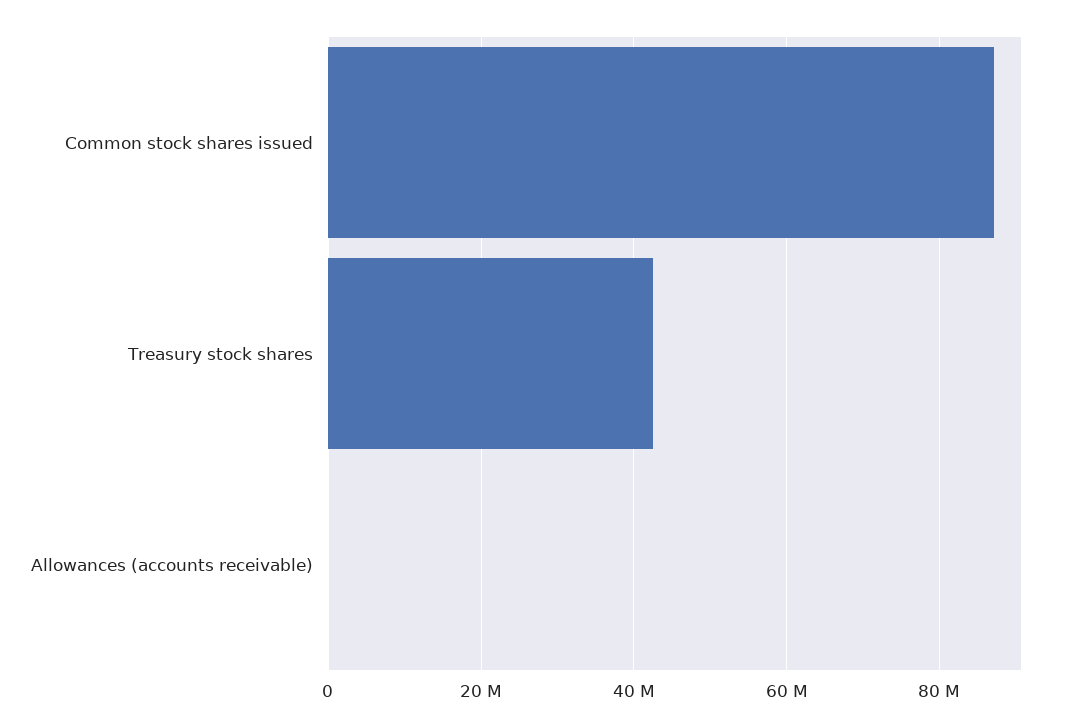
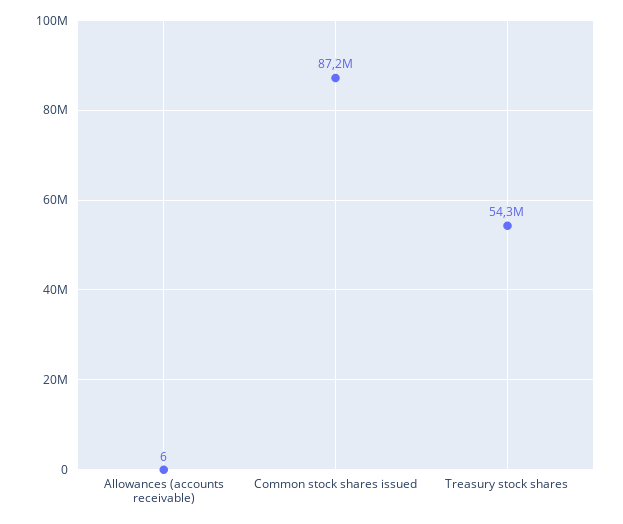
  {
    "Common stock shares issued": 87200000,
-   "Treasury stock shares": 42000000,
+   "Treasury stock shares": 54300000,
    "Allowances (accounts receivable)": 6
  }

